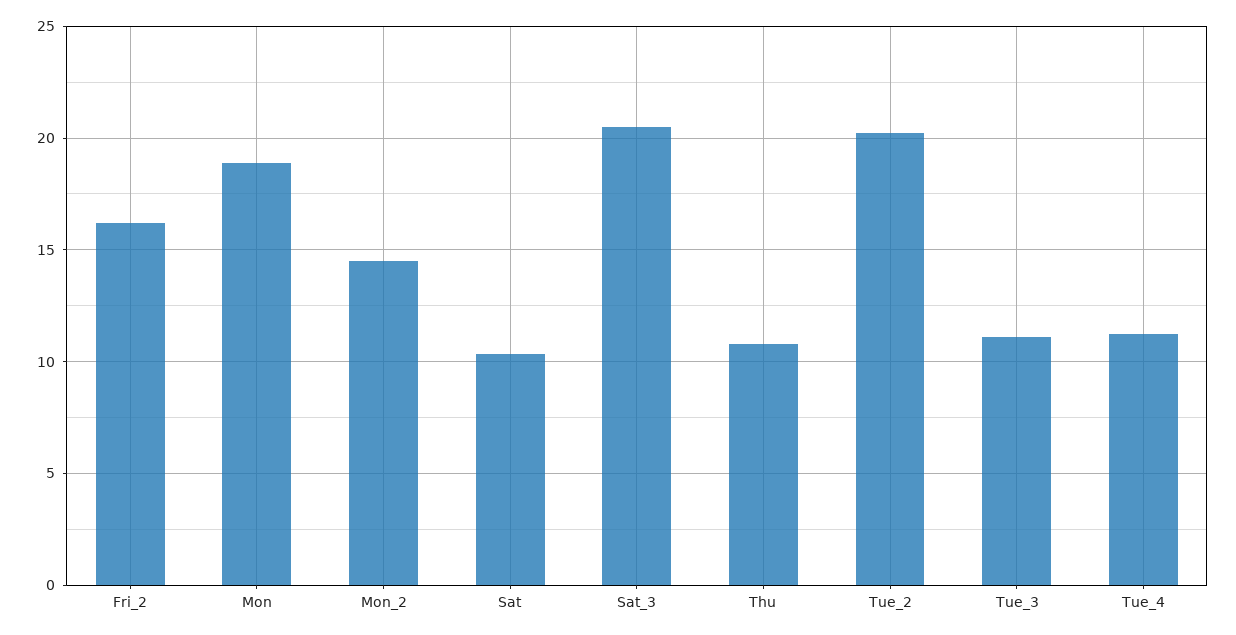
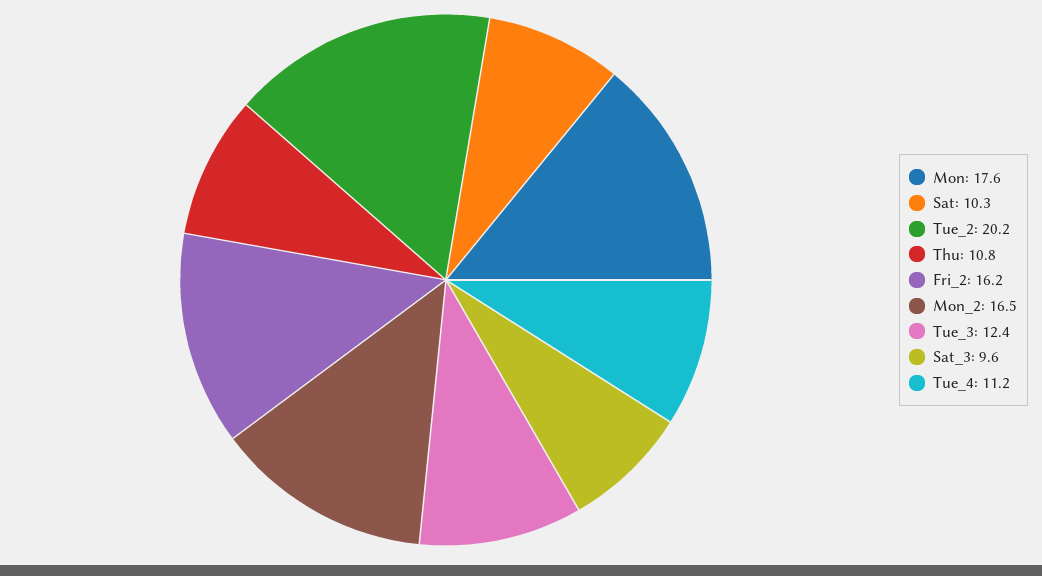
  {
    "Fri_2": 16.2,
-   "Mon": 19,
+   "Mon": 17.6,
-   "Mon_2": 14.5,
+   "Mon_2": 16.5,
    "Sat": 10.3,
-   "Sat_3": 20.5,
+   "Sat_3": 9.6,
    "Thu": 10.8,
    "Tue_2": 20.2,
-   "Tue_3": 11,
+   "Tue_3": 12.4,
    "Tue_4": 11.2
  }

